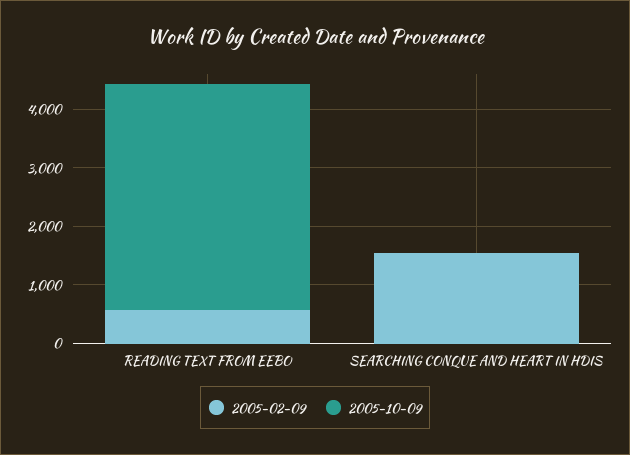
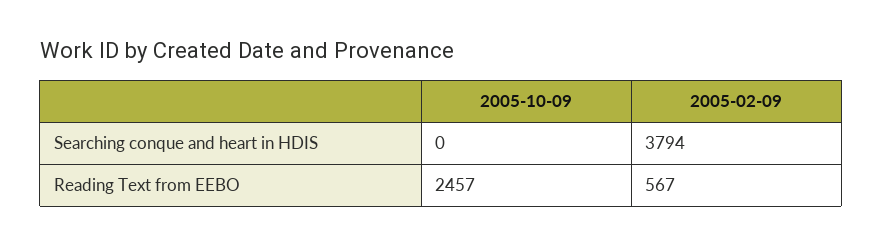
  {
    "2005-02-09": {
      "READING TEXT FROM EEBO": 567,
-     "SEARCHING CONQUE AND HEART IN HDIS": 1600
+     "SEARCHING CONQUE AND HEART IN HDIS": 3794
    },
    "2005-10-09": {
-     "READING TEXT FROM EEBO": 3800,
+     "READING TEXT FROM EEBO": 2457,
      "SEARCHING CONQUE AND HEART IN HDIS": 0
    }
  }

